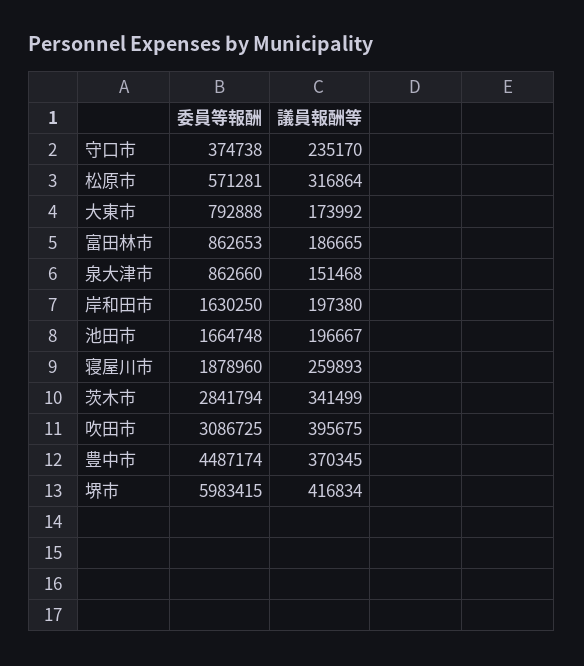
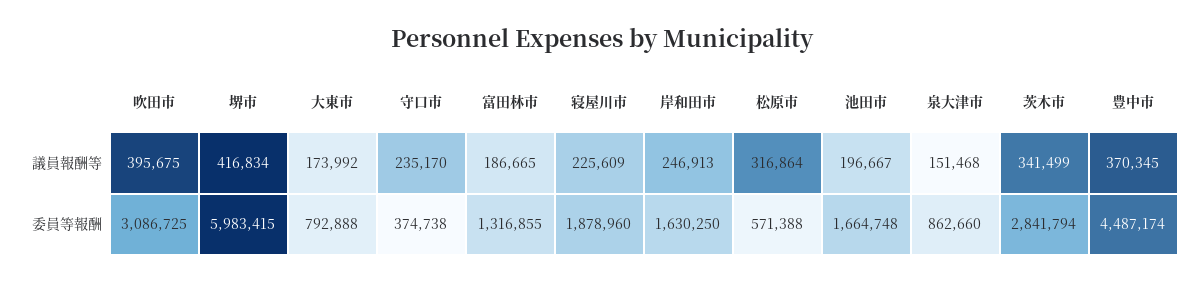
  {
    "委員等報酬": {
      "守口市": 374738,
-     "松原市": 571281,
+     "松原市": 571388,
      "大東市": 792888,
-     "富田林市": 862653,
+     "富田林市": 1316855,
      "泉大津市": 862660,
      "岸和田市": 1630250,
      "池田市": 1664748,
      "寝屋川市": 1878960,
      "茨木市": 2841794,
      "吹田市": 3086725,
      "豊中市": 4487174,
      "堺市": 5983415
    },
    "議員報酬等": {
      "守口市": 235170,
      "松原市": 316864,
      "大東市": 173992,
      "富田林市": 186665,
      "泉大津市": 151468,
-     "岸和田市": 197380,
+     "岸和田市": 246913,
      "池田市": 196667,
-     "寝屋川市": 259893,
+     "寝屋川市": 225609,
      "茨木市": 341499,
      "吹田市": 395675,
      "豊中市": 370345,
      "堺市": 416834
    }
  }

